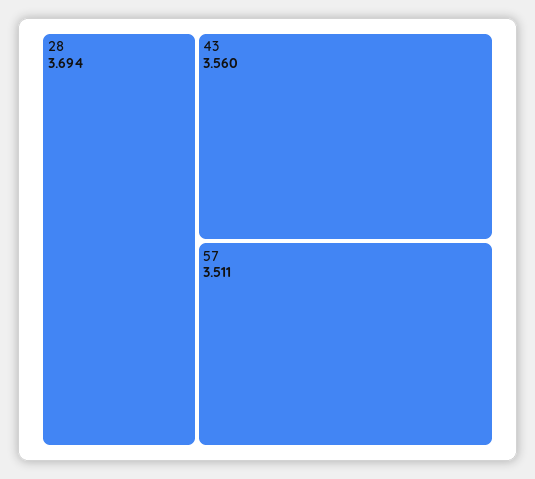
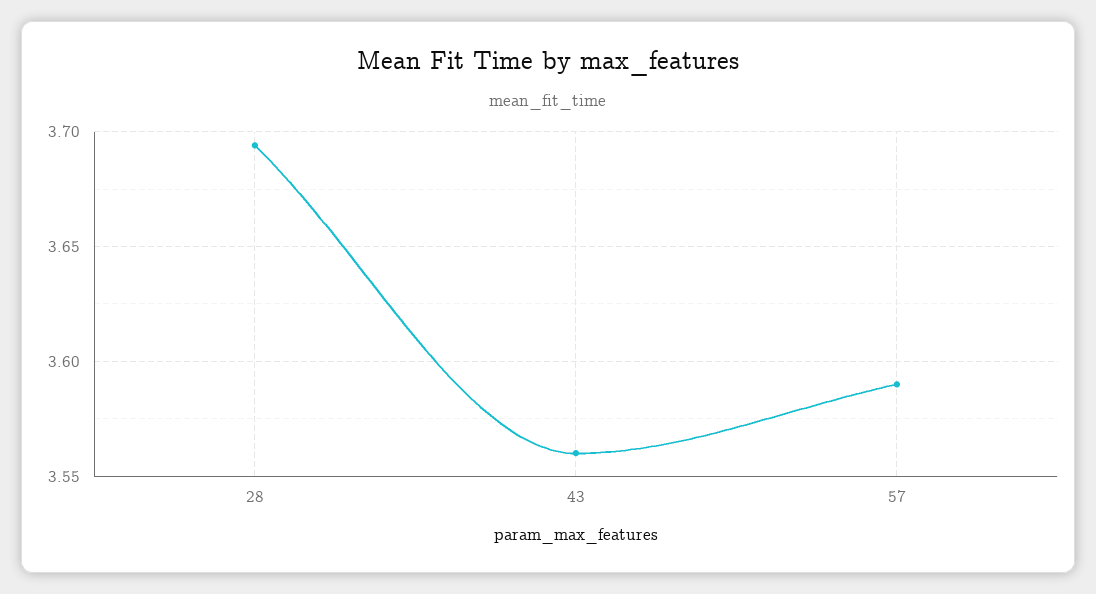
  {
    "28": 3.694,
    "43": 3.56,
-   "57": 3.511
+   "57": 3.59
  }

